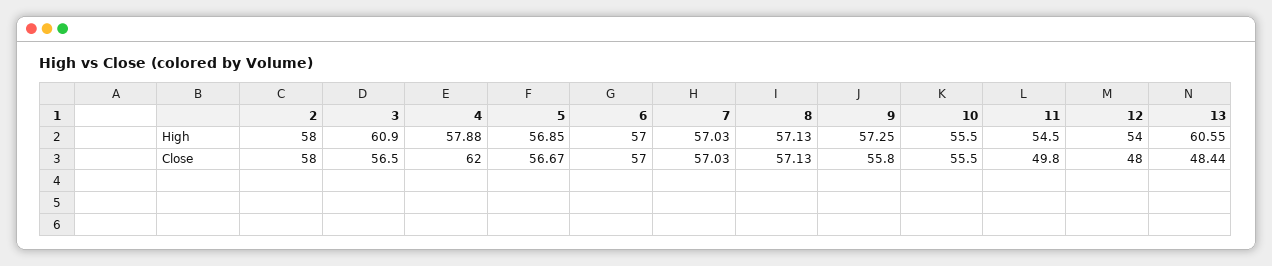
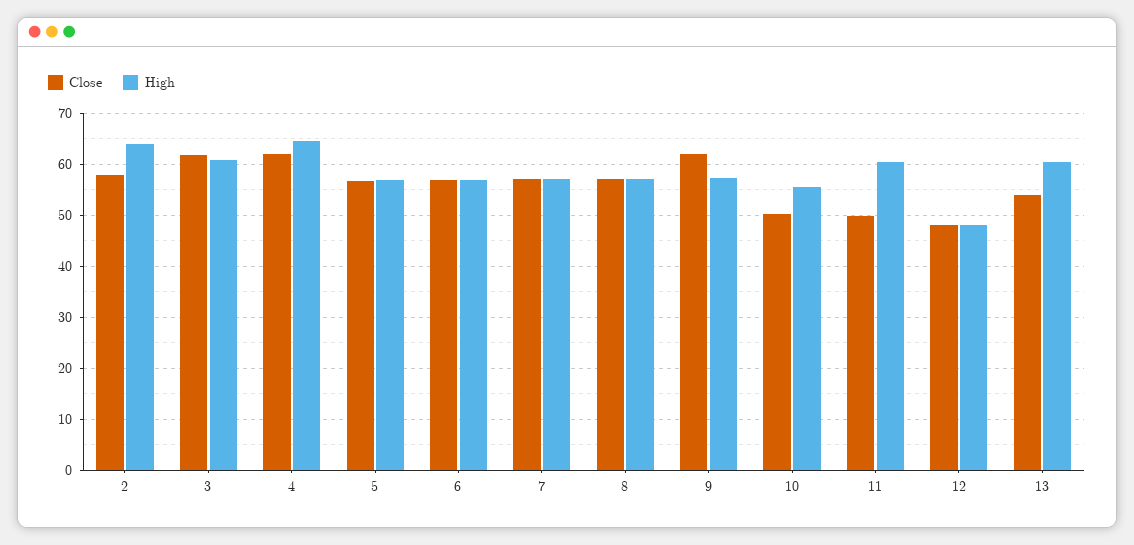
  {
    "High": {
-     "2": 58,
+     "2": 64,
      "3": 60.9,
-     "4": 57.88,
+     "4": 64,
      "5": 56.85,
      "6": 57,
      "7": 57.03,
      "8": 57.13,
      "9": 57.25,
      "10": 55.5,
-     "11": 54.5,
+     "11": 60,
-     "12": 54,
+     "12": 48,
      "13": 60.55
    },
    "Close": {
      "2": 58,
-     "3": 56.5,
+     "3": 62,
      "4": 62,
      "5": 56.67,
      "6": 57,
      "7": 57.03,
      "8": 57.13,
-     "9": 55.8,
+     "9": 62,
-     "10": 55.5,
+     "10": 50,
      "11": 49.8,
      "12": 48,
-     "13": 48.44
+     "13": 54
    }
  }

